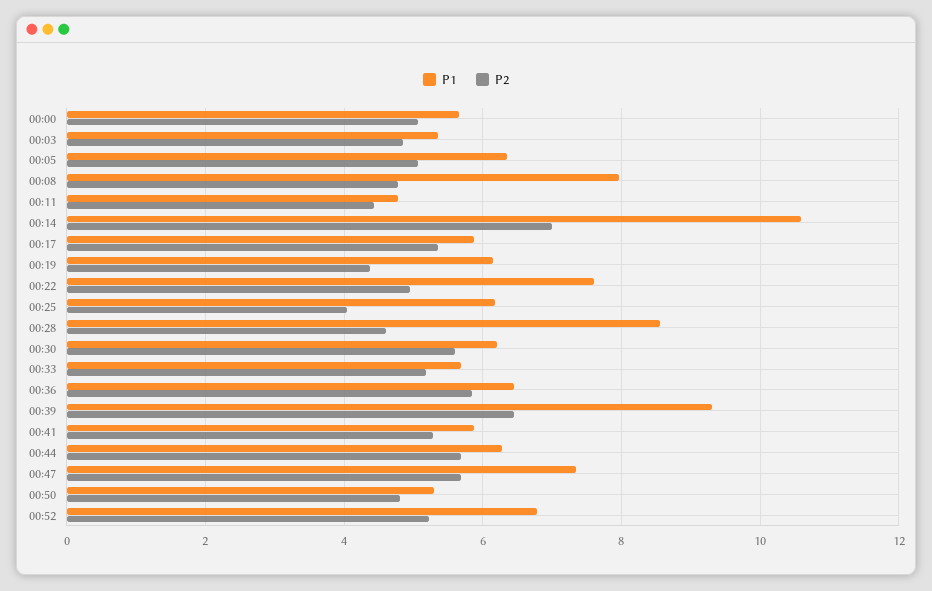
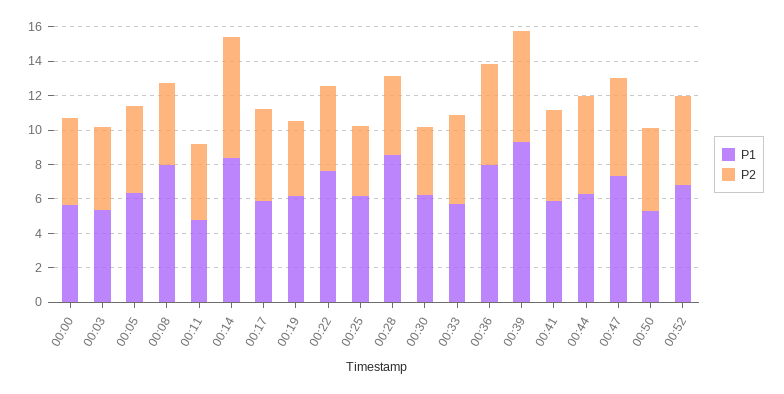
  {
    "P1": {
      "00:00": 5.6,
      "00:03": 5.4,
      "00:05": 6.4,
      "00:08": 8,
      "00:11": 4.8,
-     "00:14": 10.6,
+     "00:14": 8.5,
      "00:17": 5.8,
      "00:19": 6.2,
      "00:22": 7.6,
      "00:25": 6.2,
      "00:28": 8.6,
      "00:30": 6.2,
      "00:33": 5.6,
-     "00:36": 6.4,
+     "00:36": 8,
      "00:39": 9.4,
      "00:41": 5.8,
      "00:44": 6.2,
      "00:47": 7.4,
      "00:50": 5.4,
      "00:52": 6.8
    },
    "P2": {
      "00:00": 5,
      "00:03": 4.8,
      "00:05": 5,
      "00:08": 4.8,
      "00:11": 4.4,
      "00:14": 7,
      "00:17": 5.4,
      "00:19": 4.4,
      "00:22": 5,
      "00:25": 4,
      "00:28": 4.6,
-     "00:30": 5.6,
+     "00:30": 4,
      "00:33": 5.2,
      "00:36": 5.8,
      "00:39": 6.4,
      "00:41": 5.2,
      "00:44": 5.6,
      "00:47": 5.6,
      "00:50": 4.8,
      "00:52": 5.2
    }
  }

